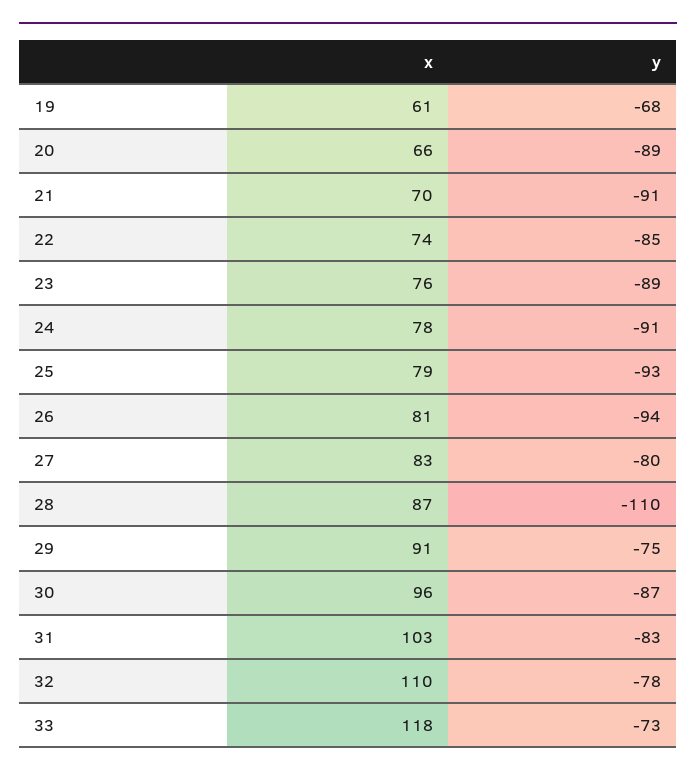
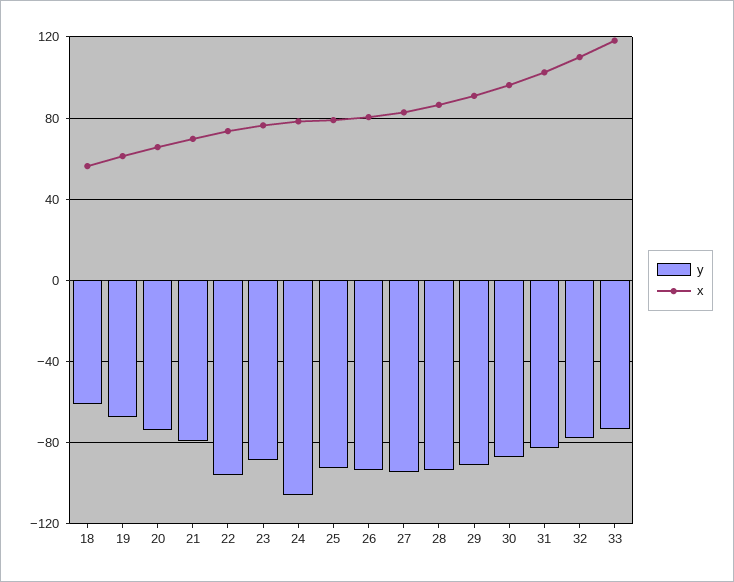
  {
    "x": {
      "19": 61,
      "20": 66,
      "21": 70,
      "22": 74,
      "23": 76,
      "24": 78,
      "25": 79,
      "26": 81,
      "27": 83,
      "28": 87,
      "29": 91,
      "30": 96,
      "31": 103,
      "32": 110,
-     "33": 118
+     "33": 118,
+     "18": 55
    },
    "y": {
      "19": -68,
-     "20": -89,
+     "20": -75,
-     "21": -91,
+     "21": -80,
-     "22": -85,
+     "22": -95,
      "23": -89,
-     "24": -91,
+     "24": -105,
      "25": -93,
      "26": -94,
-     "27": -80,
+     "27": -95,
-     "28": -110,
+     "28": -95,
-     "29": -75,
+     "29": -90,
      "30": -87,
      "31": -83,
      "32": -78,
-     "33": -73
+     "33": -73,
+     "18": -60
    }
  }

